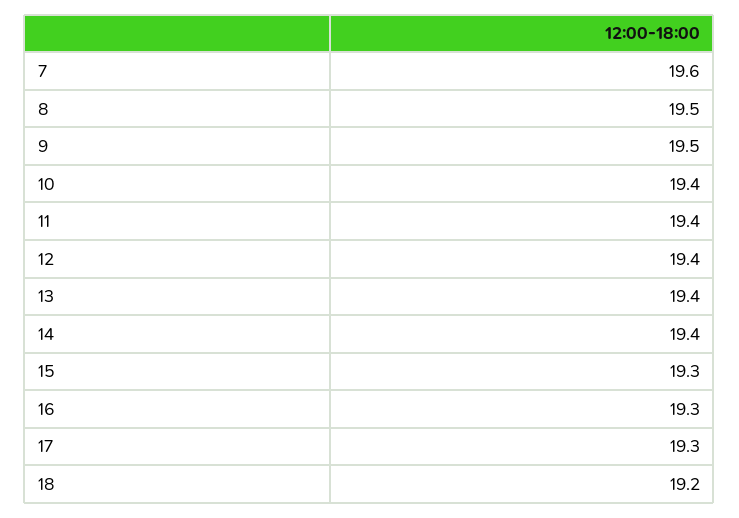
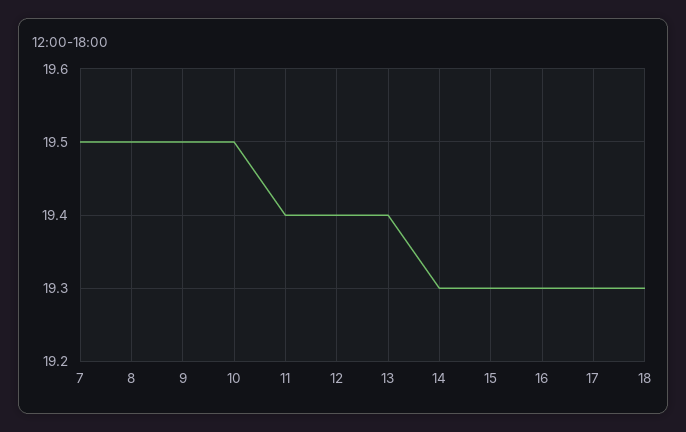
  {
-   "7": 19.6,
+   "7": 19.5,
    "8": 19.5,
    "9": 19.5,
-   "10": 19.4,
+   "10": 19.5,
    "11": 19.4,
    "12": 19.4,
    "13": 19.4,
-   "14": 19.4,
+   "14": 19.3,
    "15": 19.3,
    "16": 19.3,
    "17": 19.3,
-   "18": 19.2
+   "18": 19.3
  }

